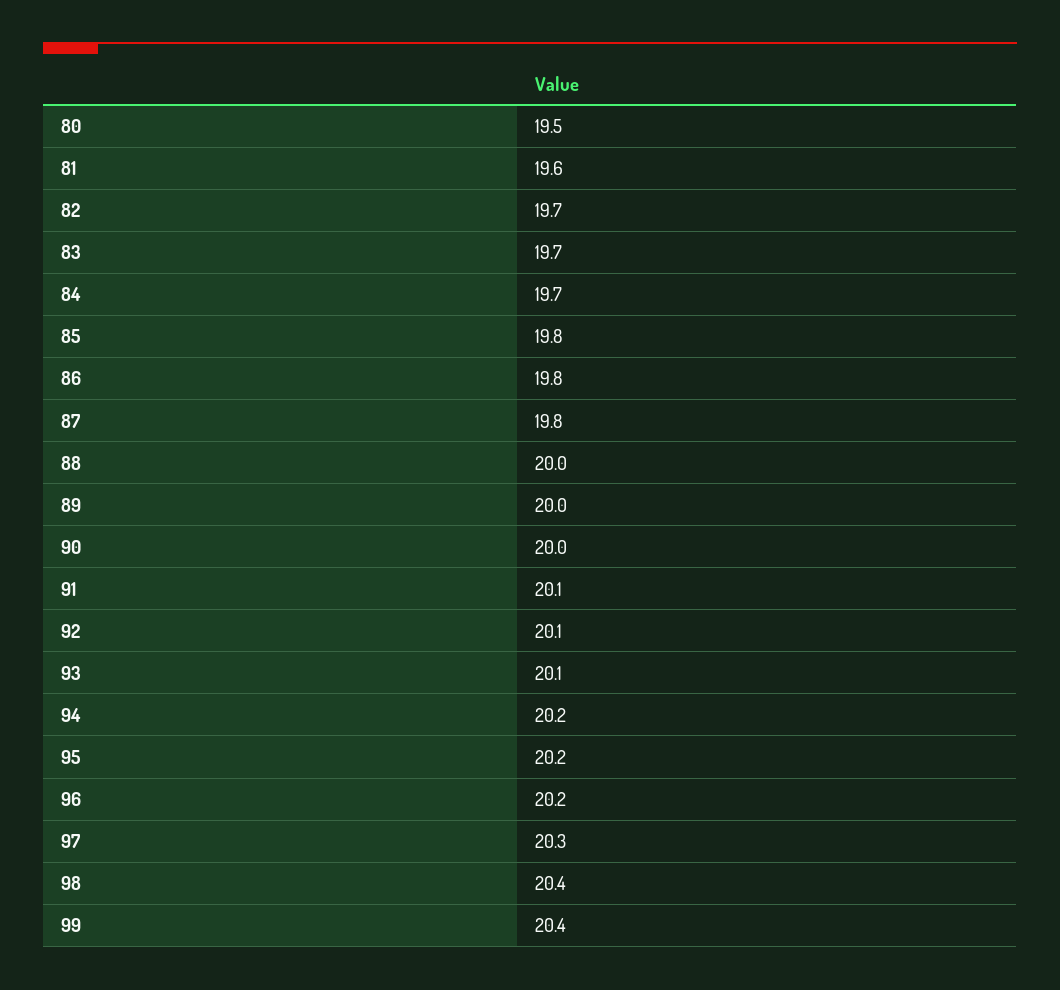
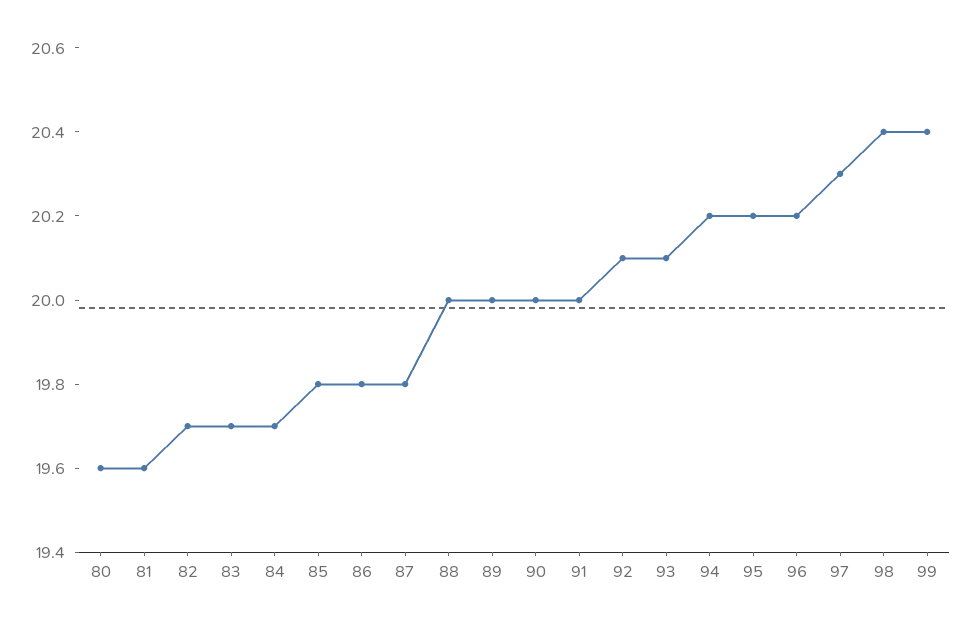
  {
-   "80": 19.5,
+   "80": 19.6,
    "81": 19.6,
    "82": 19.7,
    "83": 19.7,
    "84": 19.7,
    "85": 19.8,
    "86": 19.8,
    "87": 19.8,
    "88": 20,
    "89": 20,
    "90": 20,
-   "91": 20.1,
+   "91": 20,
    "92": 20.1,
    "93": 20.1,
    "94": 20.2,
    "95": 20.2,
    "96": 20.2,
    "97": 20.3,
    "98": 20.4,
    "99": 20.4
  }

